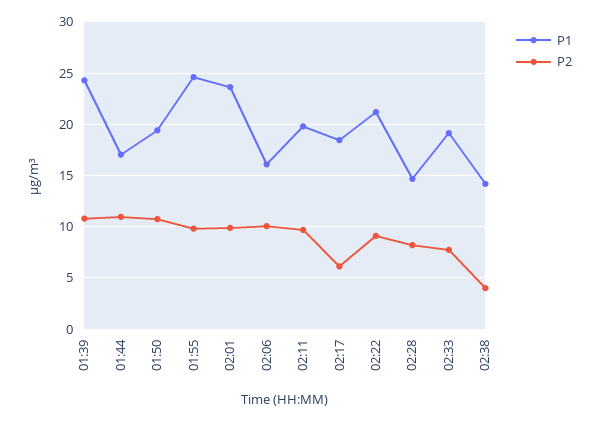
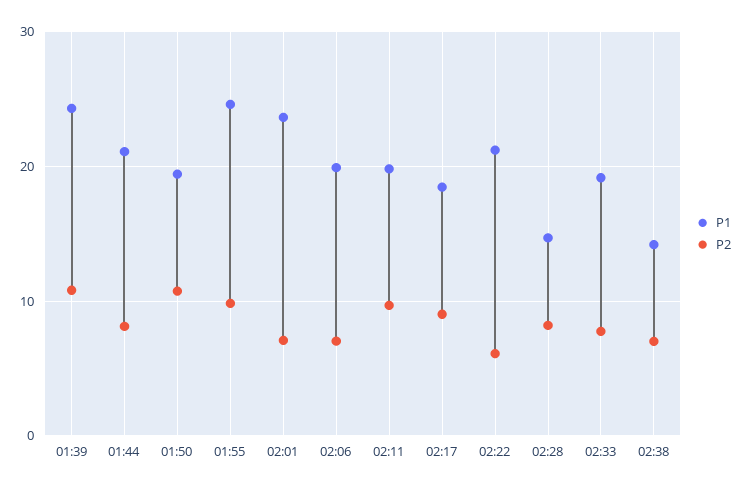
  {
    "P1": {
      "01:39": 24,
-     "01:44": 17,
+     "01:44": 21,
      "01:50": 19,
      "01:55": 25,
      "02:01": 24,
-     "02:06": 16,
+     "02:06": 20,
      "02:11": 20,
      "02:17": 18,
      "02:22": 21,
      "02:28": 15,
      "02:33": 19,
      "02:38": 14
    },
    "P2": {
      "01:39": 11,
-     "01:44": 11,
+     "01:44": 8,
      "01:50": 11,
      "01:55": 10,
-     "02:01": 10,
+     "02:01": 7,
-     "02:06": 10,
+     "02:06": 7,
      "02:11": 10,
-     "02:17": 6,
+     "02:17": 9,
-     "02:22": 9,
+     "02:22": 6,
      "02:28": 8,
      "02:33": 8,
-     "02:38": 4
+     "02:38": 7
    }
  }

